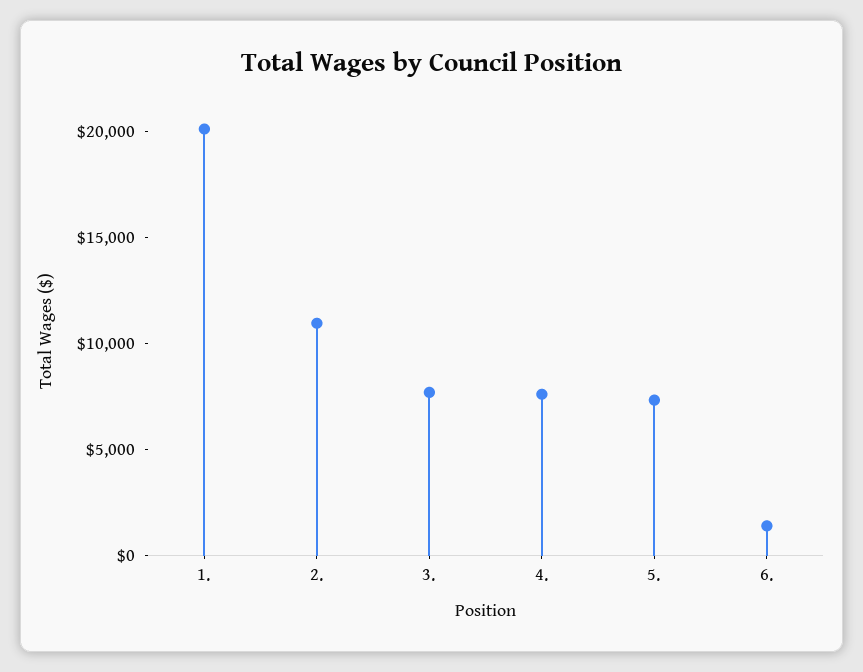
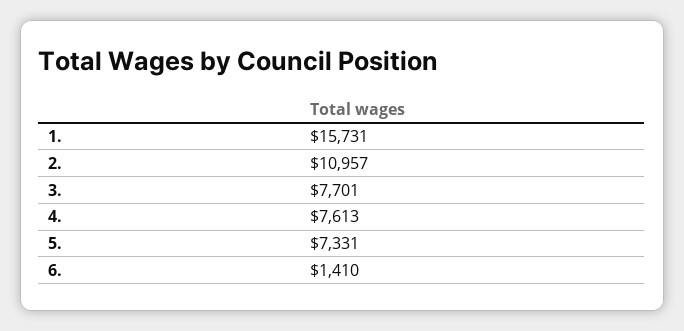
  {
-   "1.": 20000,
+   "1.": 15731,
    "2.": 10957,
    "3.": 7701,
    "4.": 7613,
    "5.": 7331,
    "6.": 1410
  }

